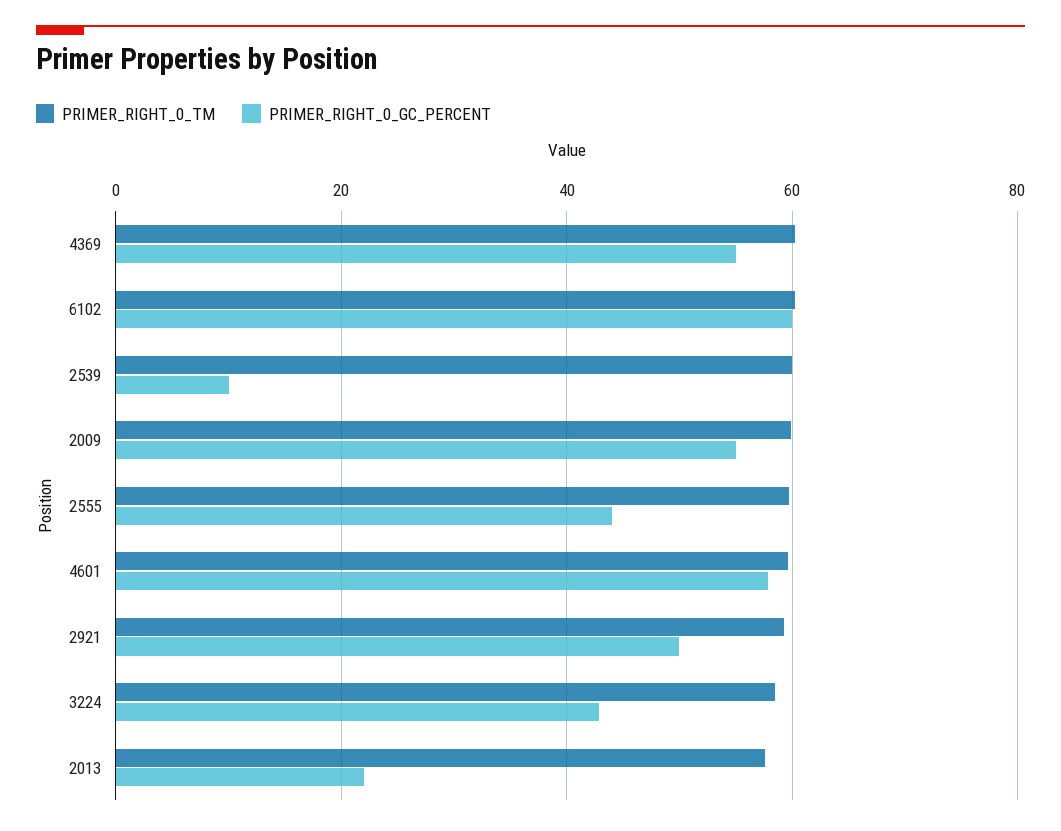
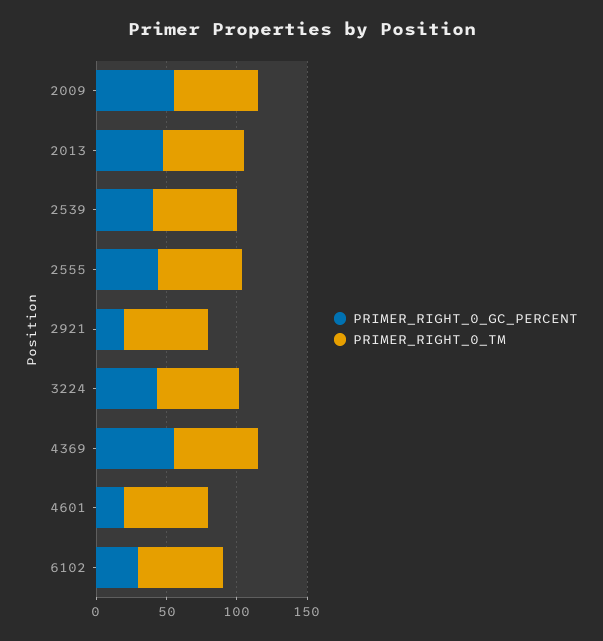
  {
    "PRIMER_RIGHT_0_TM": {
      "4369": 60,
      "6102": 60,
      "2539": 60,
      "2009": 60,
      "2555": 60,
      "4601": 60,
      "2921": 60,
      "3224": 58,
      "2013": 58
    },
    "PRIMER_RIGHT_0_GC_PERCENT": {
      "4369": 56,
-     "6102": 60,
+     "6102": 30,
-     "2539": 10,
+     "2539": 40,
      "2009": 56,
      "2555": 44,
-     "4601": 58,
+     "4601": 20,
-     "2921": 50,
+     "2921": 20,
      "3224": 42,
-     "2013": 22
+     "2013": 50
    }
  }

